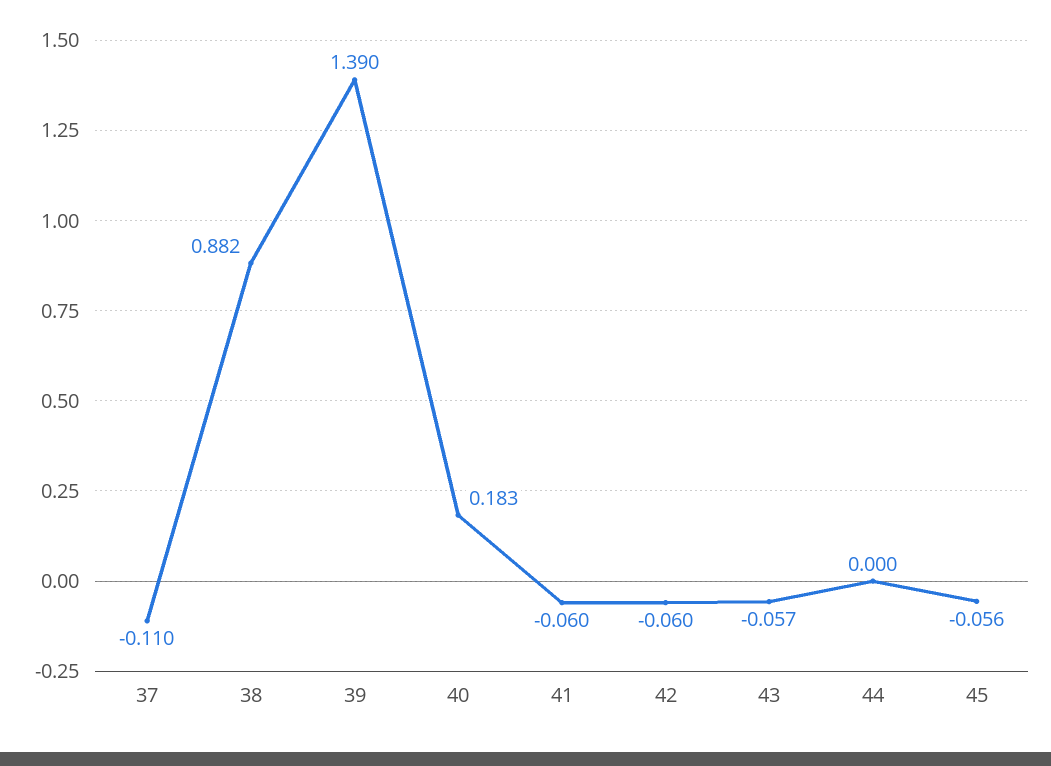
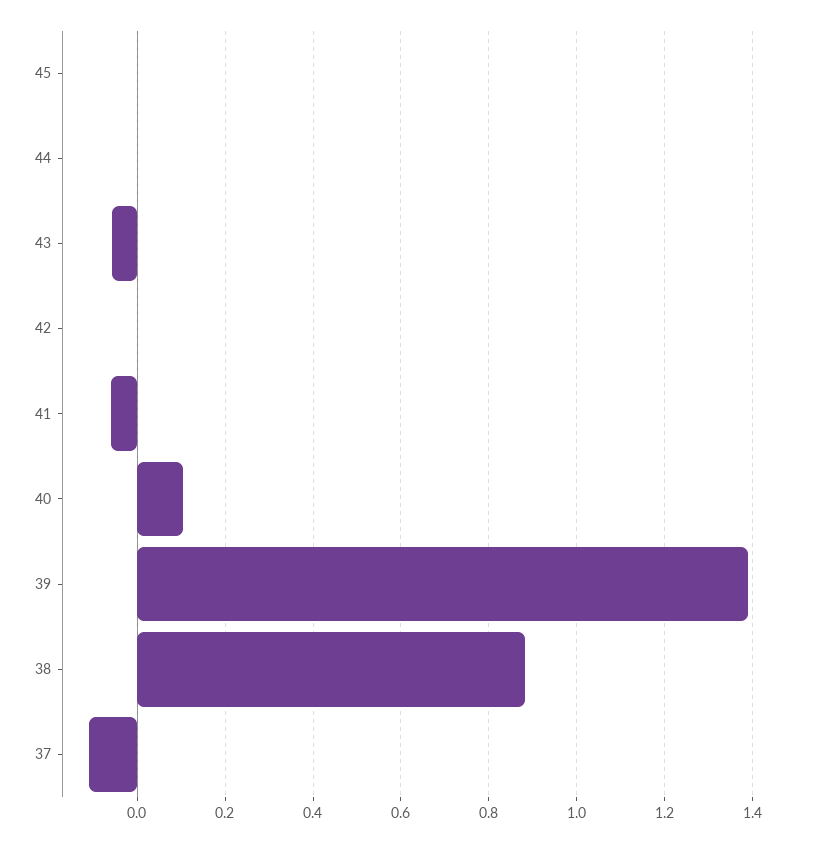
  {
    "37": -0.11,
    "38": 0.882,
    "39": 1.39,
-   "40": 0.183,
+   "40": 0.1,
    "41": -0.06,
-   "42": -0.06,
+   "42": 0,
    "43": -0.057,
    "44": 0,
-   "45": -0.056
+   "45": 0
  }

